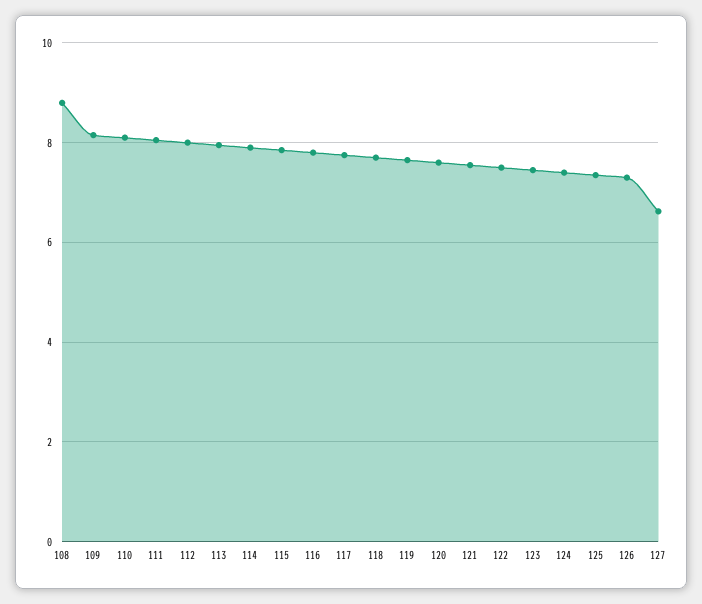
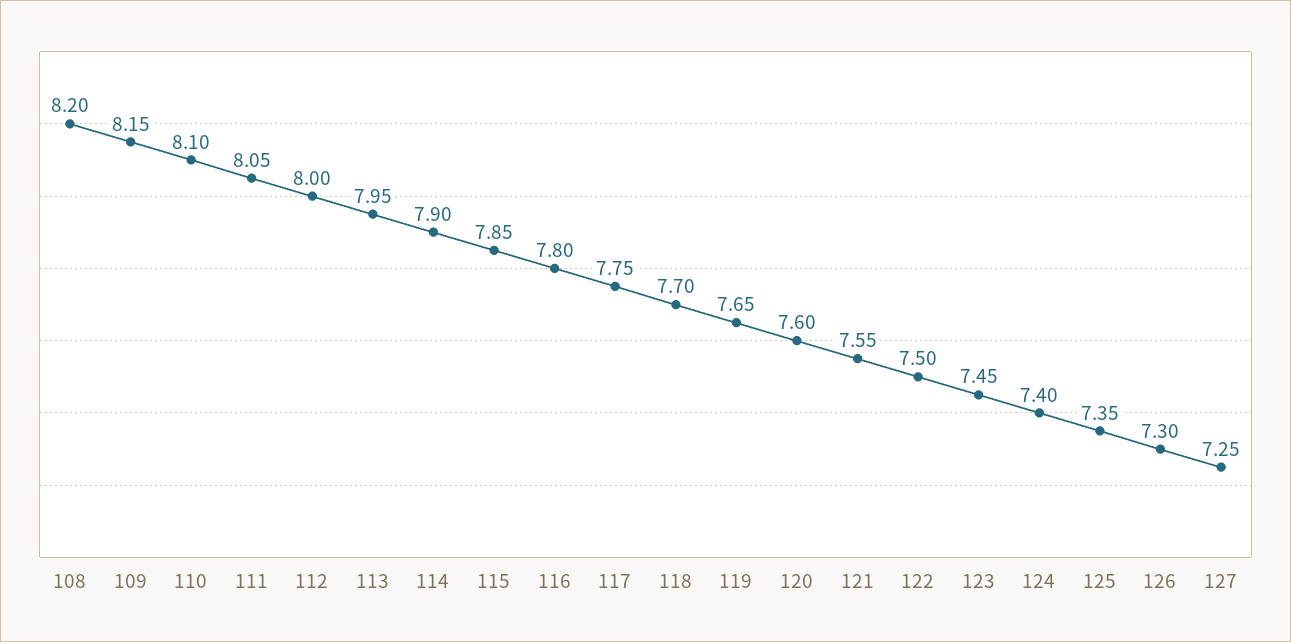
  {
-   "108": 8.8,
+   "108": 8.2,
    "109": 8.15,
    "110": 8.1,
    "111": 8.05,
    "112": 8,
    "113": 7.95,
    "114": 7.9,
    "115": 7.85,
    "116": 7.8,
    "117": 7.75,
    "118": 7.7,
    "119": 7.65,
    "120": 7.6,
    "121": 7.55,
    "122": 7.5,
    "123": 7.45,
    "124": 7.4,
    "125": 7.35,
    "126": 7.3,
-   "127": 6.6
+   "127": 7.25
  }

